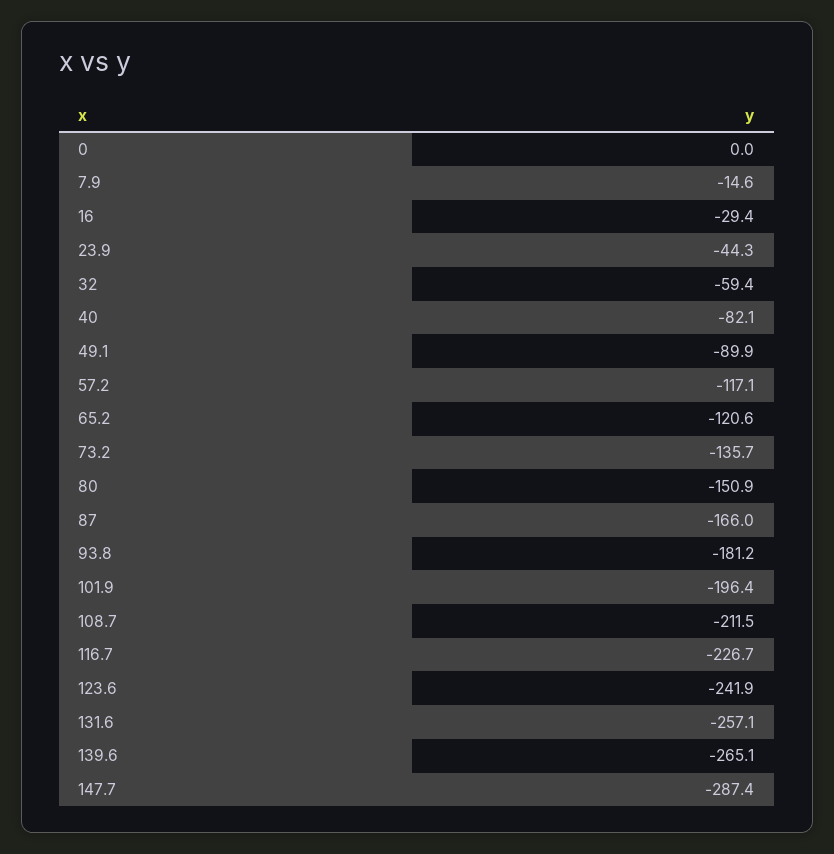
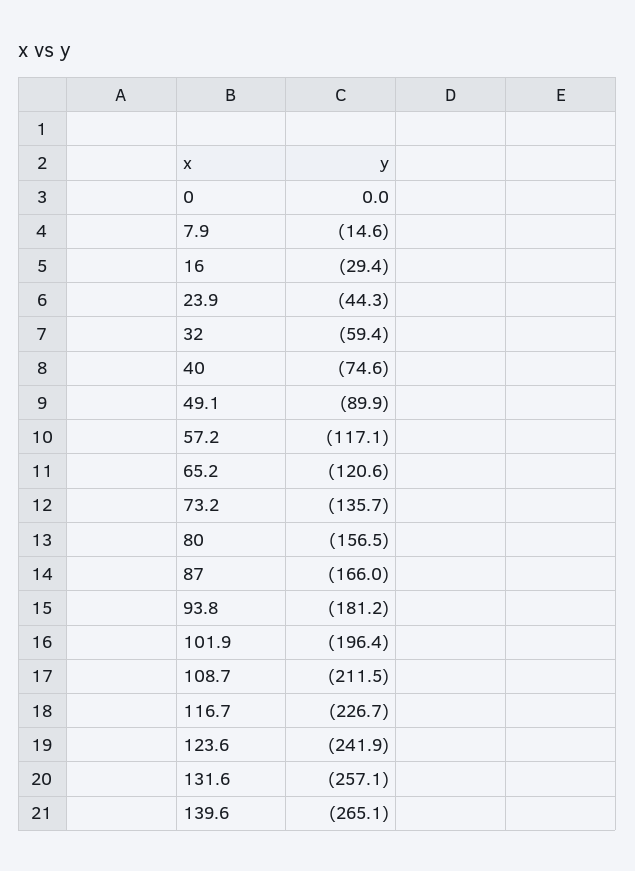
  {
    "0": 0,
    "7.9": -14.6,
    "16": -29.4,
    "23.9": -44.3,
    "32": -59.4,
-   "40": -82.1,
+   "40": -74.6,
    "49.1": -89.9,
    "57.2": -117.1,
    "65.2": -120.6,
    "73.2": -135.7,
-   "80": -150.9,
+   "80": -156.5,
    "87": -166,
    "93.8": -181.2,
    "101.9": -196.4,
    "108.7": -211.5,
    "116.7": -226.7,
    "123.6": -241.9,
    "131.6": -257.1,
-   "139.6": -265.1,
+   "139.6": -265.1
-   "147.7": -287.4
  }

